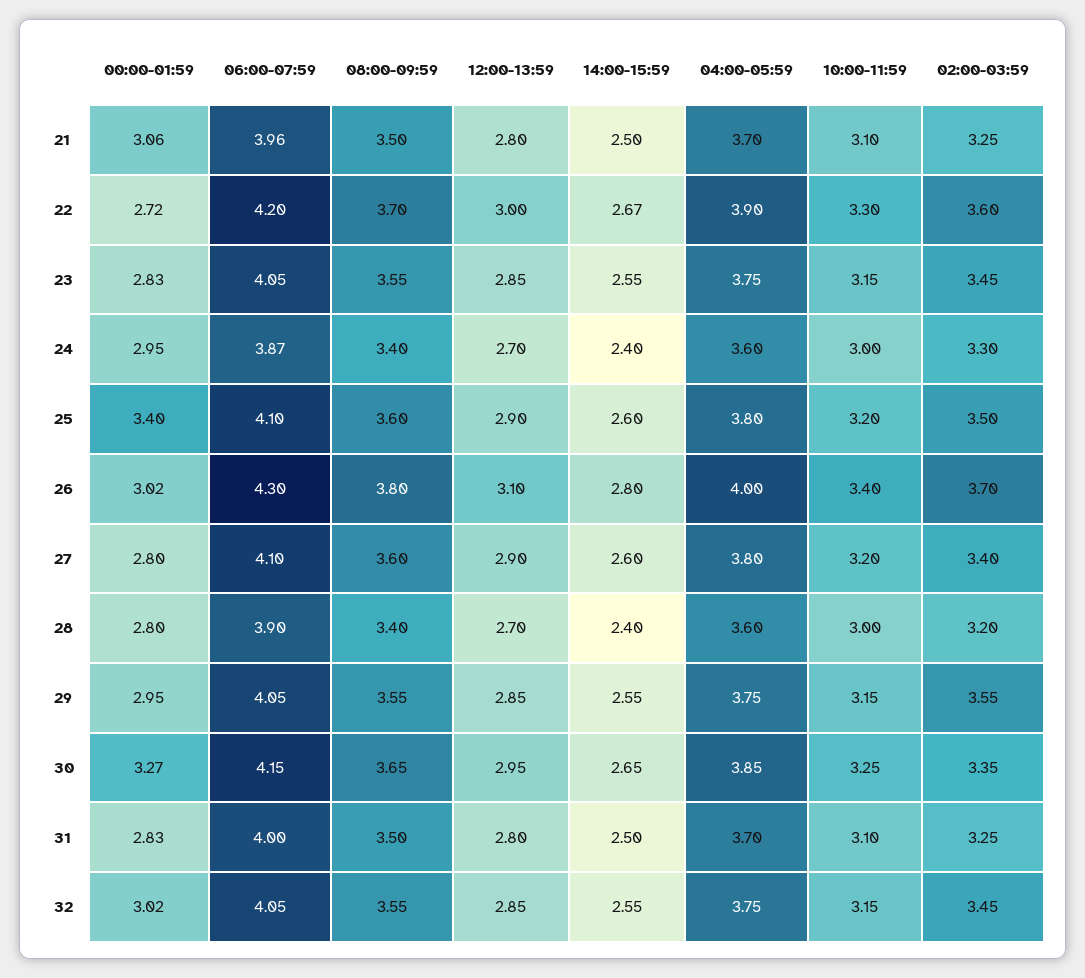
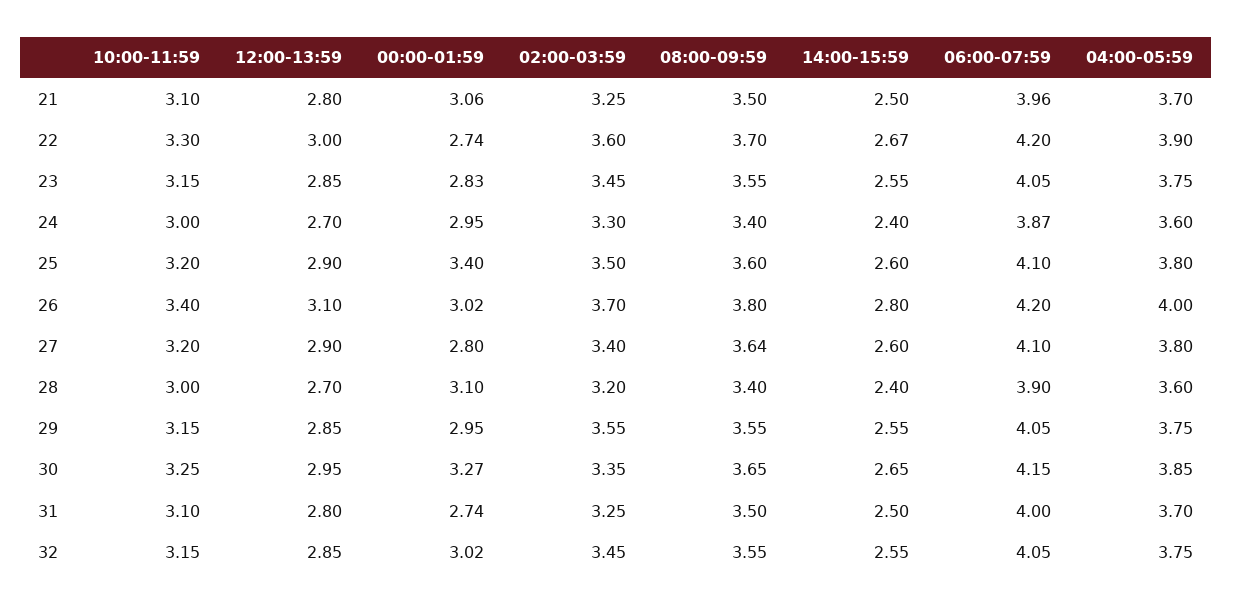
  {
    "00:00-01:59": {
      "21": 3.06,
-     "22": 2.72,
+     "22": 2.74,
      "23": 2.83,
      "24": 2.95,
      "25": 3.4,
      "26": 3.02,
      "27": 2.8,
-     "28": 2.8,
+     "28": 3.1,
      "29": 2.95,
      "30": 3.27,
-     "31": 2.83,
+     "31": 2.74,
      "32": 3.02
    },
    "06:00-07:59": {
      "21": 3.96,
      "22": 4.2,
      "23": 4.05,
      "24": 3.87,
      "25": 4.1,
-     "26": 4.3,
+     "26": 4.2,
      "27": 4.1,
      "28": 3.9,
      "29": 4.05,
      "30": 4.15,
      "31": 4,
      "32": 4.05
    },
    "08:00-09:59": {
      "21": 3.5,
      "22": 3.7,
      "23": 3.55,
      "24": 3.4,
      "25": 3.6,
      "26": 3.8,
-     "27": 3.6,
+     "27": 3.64,
      "28": 3.4,
      "29": 3.55,
      "30": 3.65,
      "31": 3.5,
      "32": 3.55
    },
    "12:00-13:59": {
      "21": 2.8,
      "22": 3,
      "23": 2.85,
      "24": 2.7,
      "25": 2.9,
      "26": 3.1,
      "27": 2.9,
      "28": 2.7,
      "29": 2.85,
      "30": 2.95,
      "31": 2.8,
      "32": 2.85
    },
    "14:00-15:59": {
      "21": 2.5,
      "22": 2.67,
      "23": 2.55,
      "24": 2.4,
      "25": 2.6,
      "26": 2.8,
      "27": 2.6,
      "28": 2.4,
      "29": 2.55,
      "30": 2.65,
      "31": 2.5,
      "32": 2.55
    },
    "04:00-05:59": {
      "21": 3.7,
      "22": 3.9,
      "23": 3.75,
      "24": 3.6,
      "25": 3.8,
      "26": 4,
      "27": 3.8,
      "28": 3.6,
      "29": 3.75,
      "30": 3.85,
      "31": 3.7,
      "32": 3.75
    },
    "10:00-11:59": {
      "21": 3.1,
      "22": 3.3,
      "23": 3.15,
      "24": 3,
      "25": 3.2,
      "26": 3.4,
      "27": 3.2,
      "28": 3,
      "29": 3.15,
      "30": 3.25,
      "31": 3.1,
      "32": 3.15
    },
    "02:00-03:59": {
      "21": 3.25,
      "22": 3.6,
      "23": 3.45,
      "24": 3.3,
      "25": 3.5,
      "26": 3.7,
      "27": 3.4,
      "28": 3.2,
      "29": 3.55,
      "30": 3.35,
      "31": 3.25,
      "32": 3.45
    }
  }

